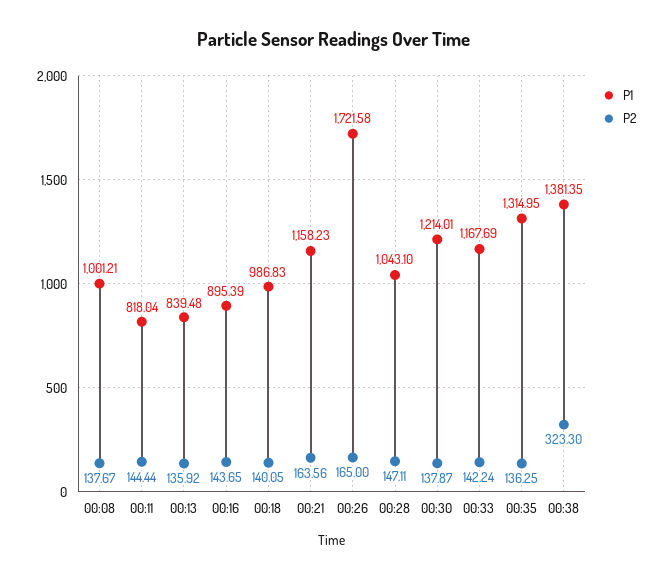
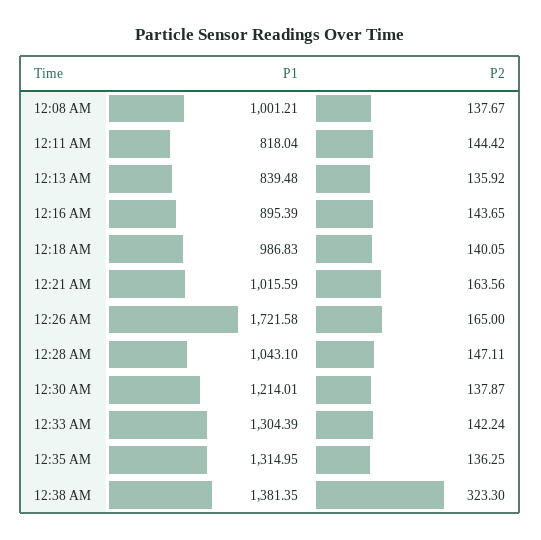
  {
    "P1": {
      "00:08": 1001.21,
      "00:11": 818.04,
      "00:13": 839.48,
      "00:16": 895.39,
      "00:18": 986.83,
-     "00:21": 1158.23,
+     "00:21": 1015.59,
      "00:26": 1721.58,
      "00:28": 1043.1,
      "00:30": 1214.01,
-     "00:33": 1167.69,
+     "00:33": 1304.39,
      "00:35": 1314.95,
      "00:38": 1381.35
    },
    "P2": {
      "00:08": 137.67,
-     "00:11": 144.44,
+     "00:11": 144.42,
      "00:13": 135.92,
      "00:16": 143.65,
      "00:18": 140.05,
      "00:21": 163.56,
      "00:26": 165,
      "00:28": 147.11,
      "00:30": 137.87,
      "00:33": 142.24,
      "00:35": 136.25,
      "00:38": 323.3
    }
  }

